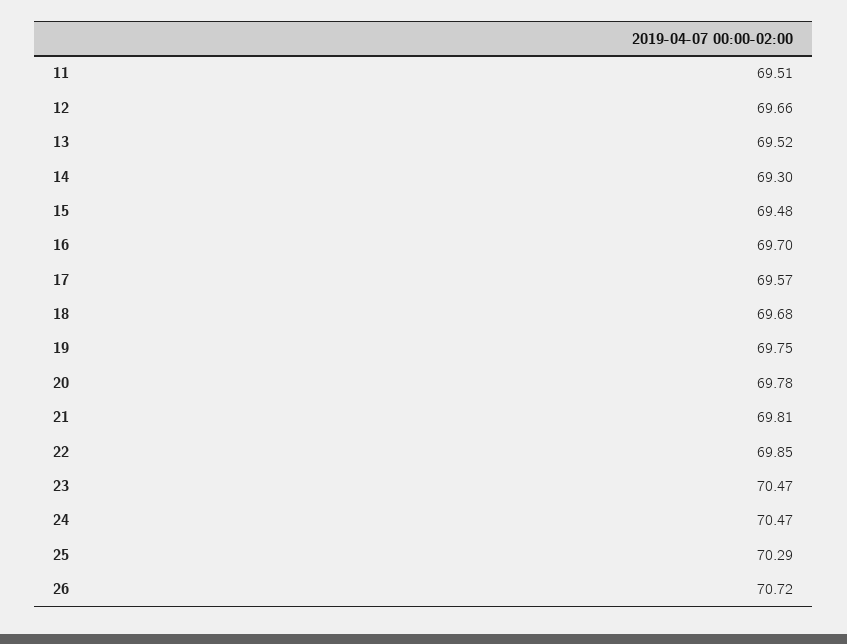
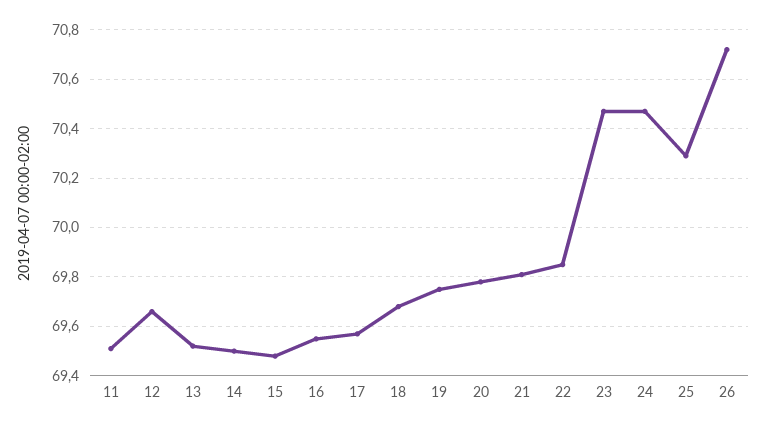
  {
    "11": 69.51,
    "12": 69.66,
    "13": 69.52,
-   "14": 69.3,
+   "14": 69.5,
    "15": 69.48,
-   "16": 69.7,
+   "16": 69.55,
    "17": 69.57,
    "18": 69.68,
    "19": 69.75,
    "20": 69.78,
    "21": 69.81,
    "22": 69.85,
    "23": 70.47,
    "24": 70.47,
    "25": 70.29,
    "26": 70.72
  }

